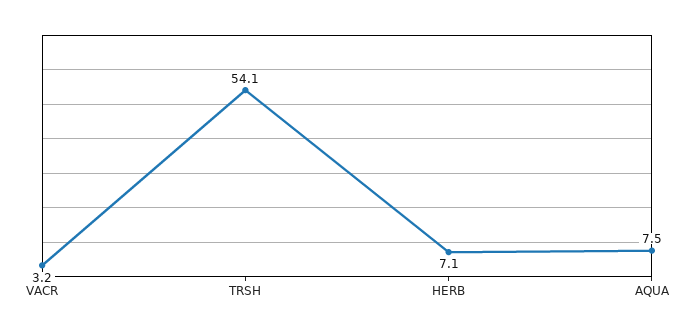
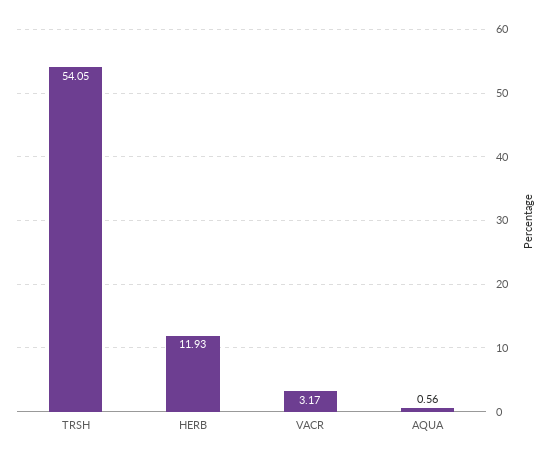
  {
    "VACR": 3.17,
    "TRSH": 54.05,
-   "HERB": 7.1,
+   "HERB": 11.93,
-   "AQUA": 7.5
+   "AQUA": 0.56
  }

